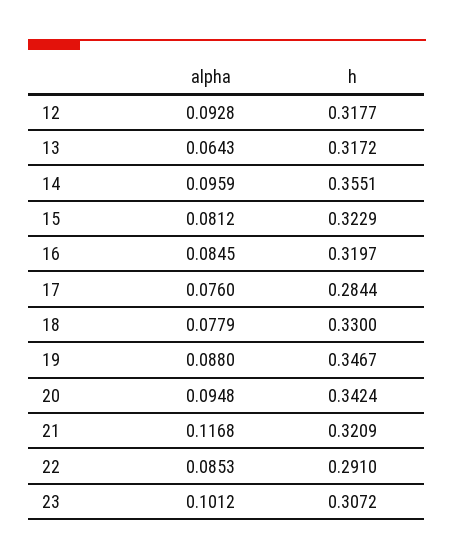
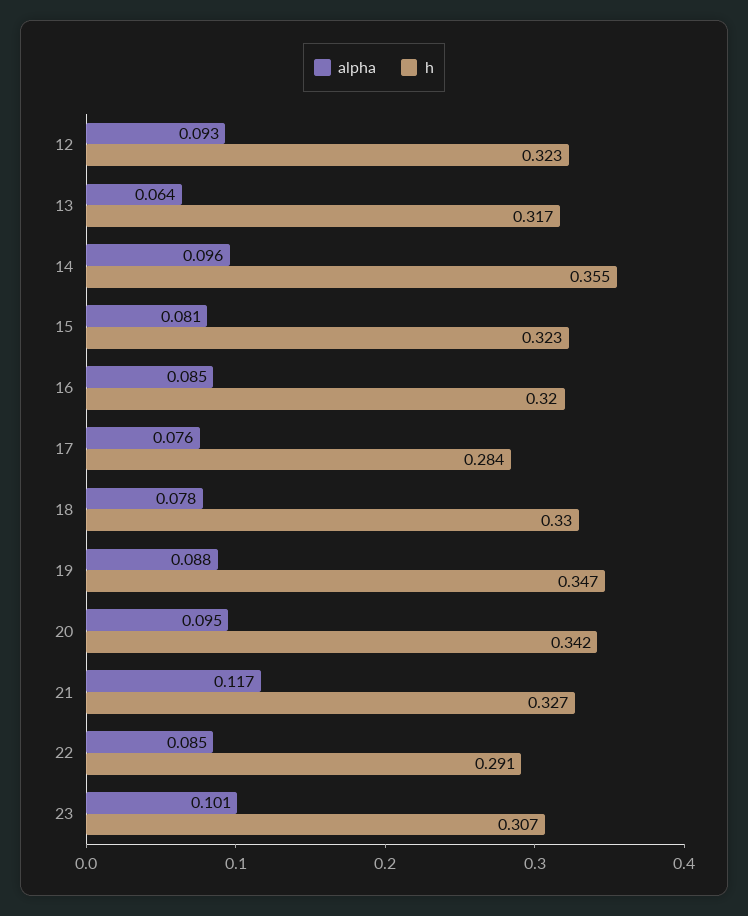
  {
    "alpha": {
      "12": 0.0928,
      "13": 0.0643,
      "14": 0.0959,
      "15": 0.0812,
      "16": 0.0845,
      "17": 0.076,
      "18": 0.0779,
      "19": 0.088,
      "20": 0.0948,
      "21": 0.1168,
      "22": 0.0853,
      "23": 0.1012
    },
    "h": {
-     "12": 0.3177,
+     "12": 0.323,
      "13": 0.3172,
      "14": 0.3551,
      "15": 0.3229,
      "16": 0.3197,
      "17": 0.2844,
      "18": 0.33,
      "19": 0.3467,
      "20": 0.3424,
-     "21": 0.3209,
+     "21": 0.327,
      "22": 0.291,
      "23": 0.3072
    }
  }

